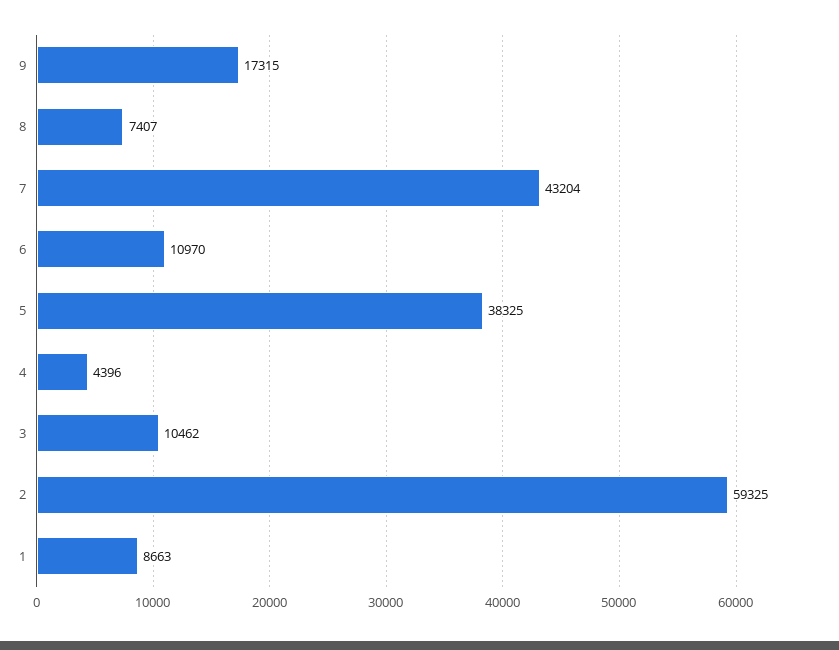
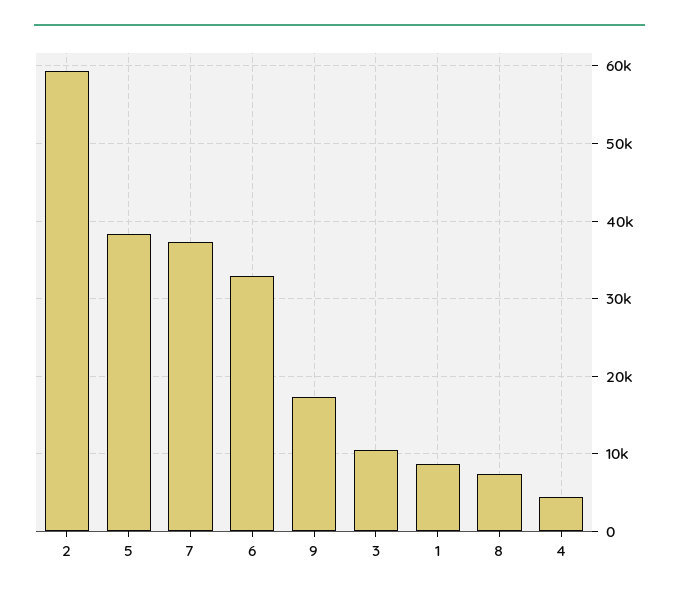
  {
    "9": 17315,
    "8": 7407,
-   "7": 43204,
+   "7": 37000,
-   "6": 10970,
+   "6": 33000,
    "5": 38325,
    "4": 4396,
    "3": 10462,
    "2": 59325,
    "1": 8663
  }

